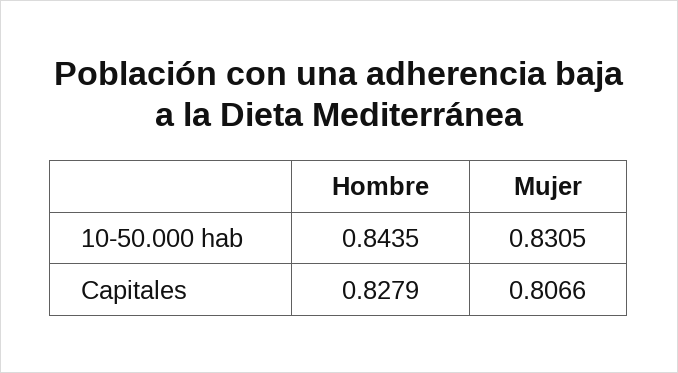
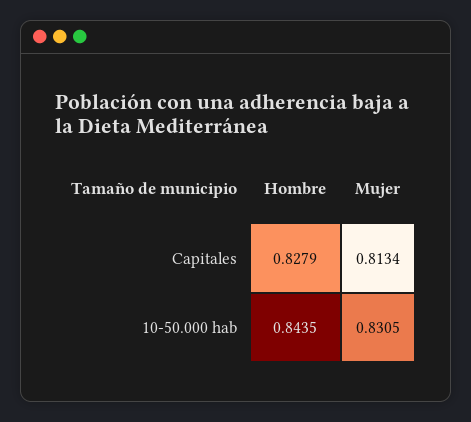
  {
    "Hombre": {
      "10-50.000 hab": 0.8435,
      "Capitales": 0.8279
    },
    "Mujer": {
      "10-50.000 hab": 0.8305,
-     "Capitales": 0.8066
+     "Capitales": 0.8134
    }
  }

